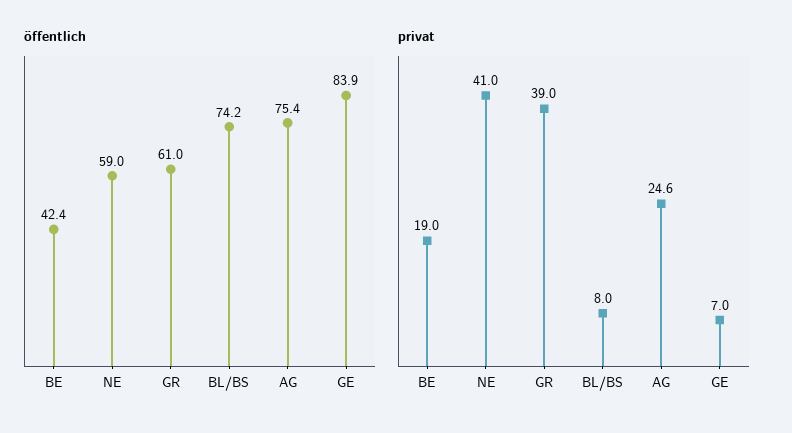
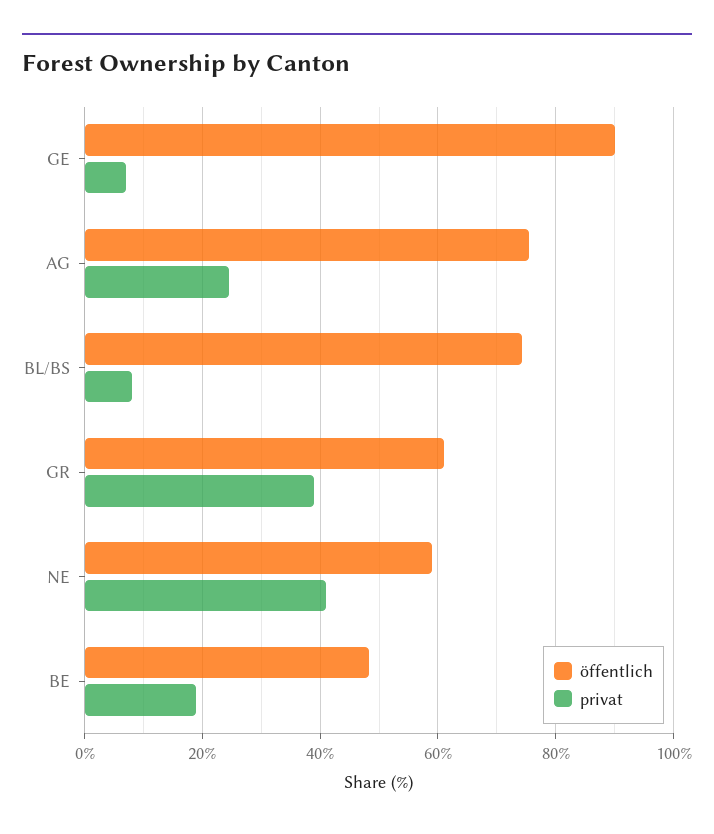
  {
    "öffentlich": {
-     "BE": 42.4,
+     "BE": 48,
      "NE": 59,
      "GR": 61,
      "BL/BS": 74.2,
      "AG": 75.4,
-     "GE": 83.9
+     "GE": 90
    },
    "privat": {
      "BE": 19,
      "NE": 41,
      "GR": 39,
      "BL/BS": 8,
      "AG": 24.6,
      "GE": 7
    }
  }

